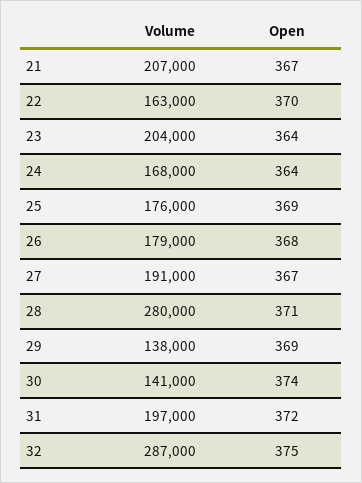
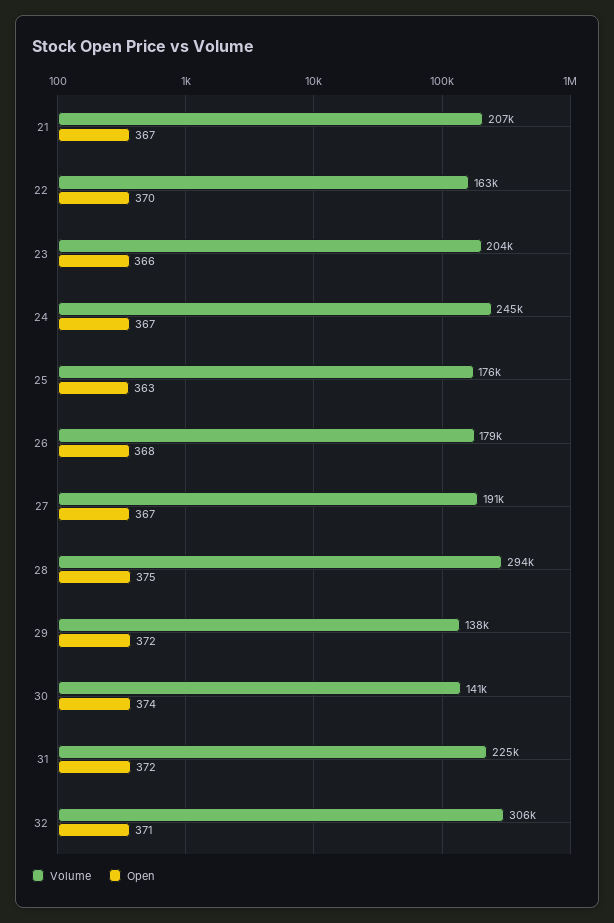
  {
    "Volume": {
      "21": 207000,
      "22": 163000,
      "23": 204000,
-     "24": 168000,
+     "24": 245000,
      "25": 176000,
      "26": 179000,
      "27": 191000,
-     "28": 280000,
+     "28": 294000,
      "29": 138000,
      "30": 141000,
-     "31": 197000,
+     "31": 225000,
-     "32": 287000
+     "32": 306000
    },
    "Open": {
      "21": 367,
      "22": 370,
-     "23": 364,
+     "23": 366,
-     "24": 364,
+     "24": 367,
-     "25": 369,
+     "25": 363,
      "26": 368,
      "27": 367,
-     "28": 371,
+     "28": 375,
-     "29": 369,
+     "29": 372,
      "30": 374,
      "31": 372,
-     "32": 375
+     "32": 371
    }
  }

